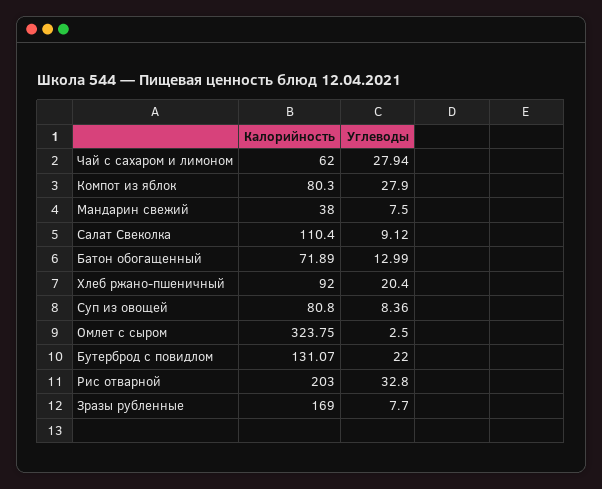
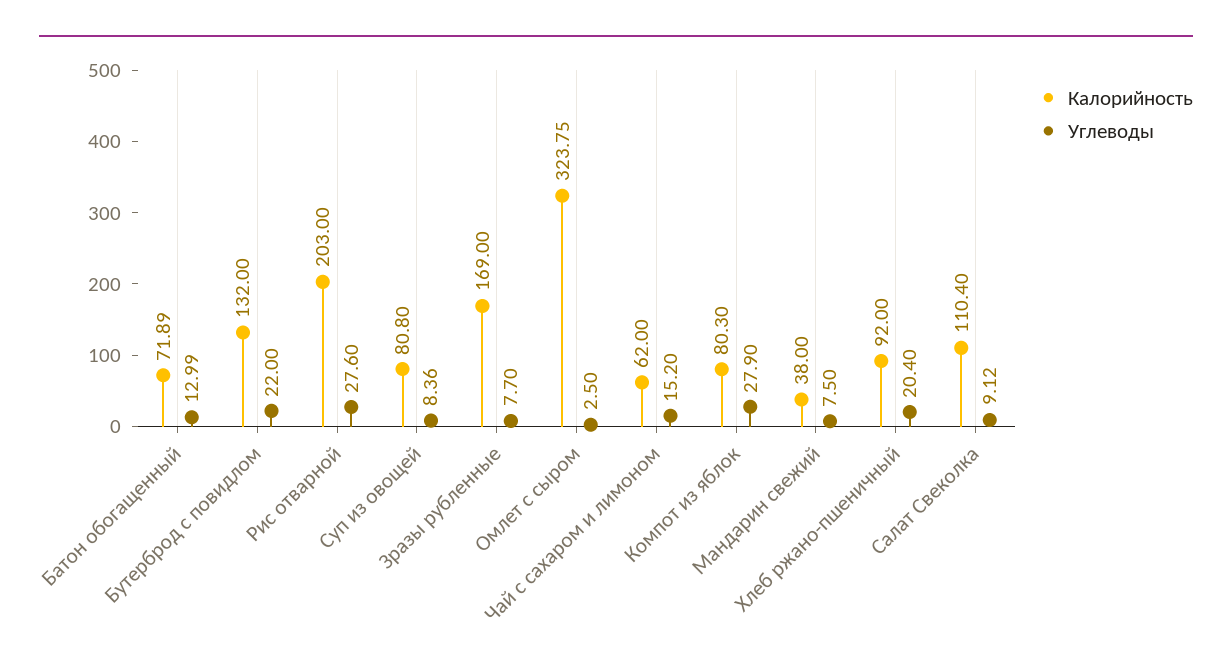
  {
    "Калорийность": {
      "Чай с сахаром и лимоном": 62,
      "Компот из яблок": 80.3,
      "Мандарин свежий": 38,
      "Салат Свеколка": 110.4,
      "Батон обогащенный": 71.89,
      "Хлеб ржано-пшеничный": 92,
      "Суп из овощей": 80.8,
      "Омлет с сыром": 323.75,
-     "Бутерброд с повидлом": 131.07,
+     "Бутерброд с повидлом": 132,
      "Рис отварной": 203,
      "Зразы рубленные": 169
    },
    "Углеводы": {
-     "Чай с сахаром и лимоном": 27.94,
+     "Чай с сахаром и лимоном": 15.2,
      "Компот из яблок": 27.9,
      "Мандарин свежий": 7.5,
      "Салат Свеколка": 9.12,
      "Батон обогащенный": 12.99,
      "Хлеб ржано-пшеничный": 20.4,
      "Суп из овощей": 8.36,
      "Омлет с сыром": 2.5,
      "Бутерброд с повидлом": 22,
-     "Рис отварной": 32.8,
+     "Рис отварной": 27.6,
      "Зразы рубленные": 7.7
    }
  }

